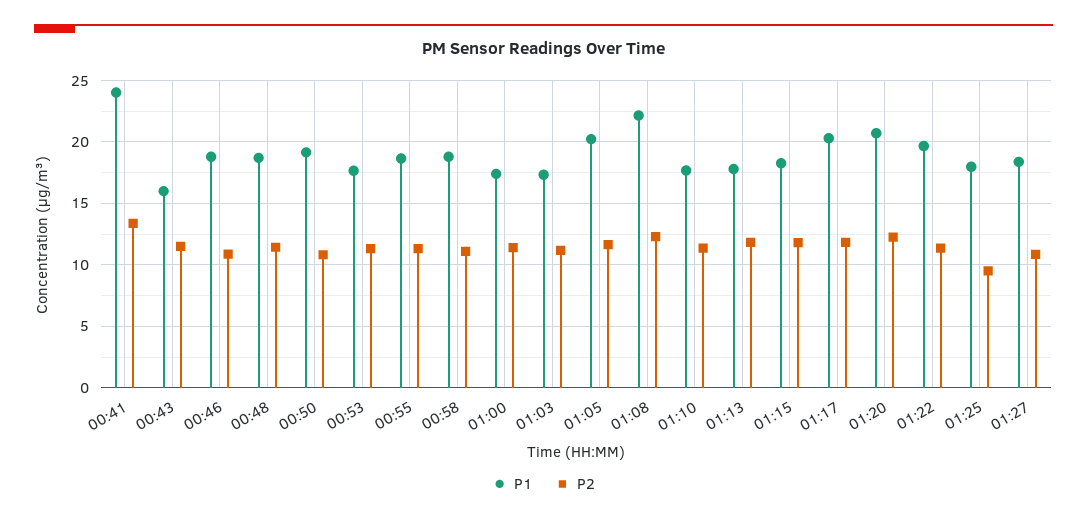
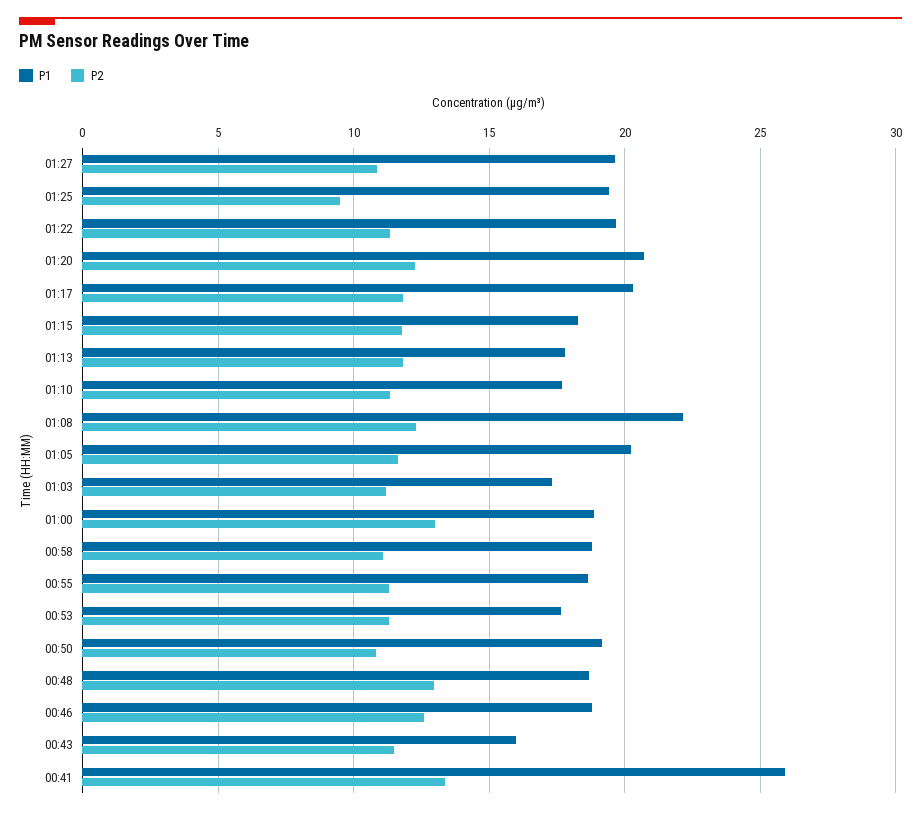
  {
    "P1": {
-     "00:41": 24,
+     "00:41": 26,
      "00:43": 16,
      "00:46": 19,
      "00:48": 18.5,
      "00:50": 19,
      "00:53": 17.5,
      "00:55": 18.5,
      "00:58": 19,
-     "01:00": 17.5,
+     "01:00": 19,
      "01:03": 17.5,
      "01:05": 20,
      "01:08": 22,
      "01:10": 17.5,
      "01:13": 18,
      "01:15": 18.5,
      "01:17": 20.5,
      "01:20": 20.5,
      "01:22": 19.5,
-     "01:25": 18,
+     "01:25": 19.5,
-     "01:27": 18.5
+     "01:27": 19.5
    },
    "P2": {
      "00:41": 13.5,
      "00:43": 11.5,
-     "00:46": 11,
+     "00:46": 12.5,
-     "00:48": 11.5,
+     "00:48": 13,
      "00:50": 11,
      "00:53": 11.5,
      "00:55": 11.5,
      "00:58": 11,
-     "01:00": 11.5,
+     "01:00": 13,
      "01:03": 11,
      "01:05": 11.5,
      "01:08": 12.5,
      "01:10": 11.5,
      "01:13": 12,
      "01:15": 12,
      "01:17": 12,
      "01:20": 12.5,
      "01:22": 11.5,
      "01:25": 9.5,
      "01:27": 11
    }
  }

